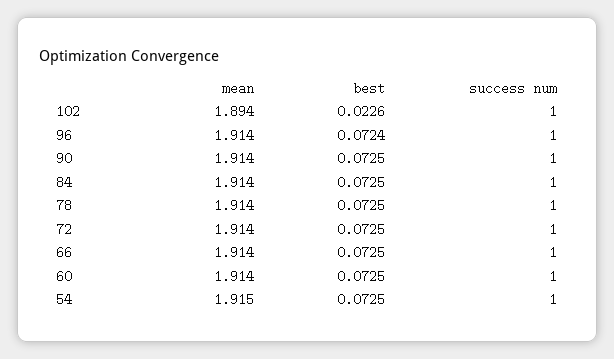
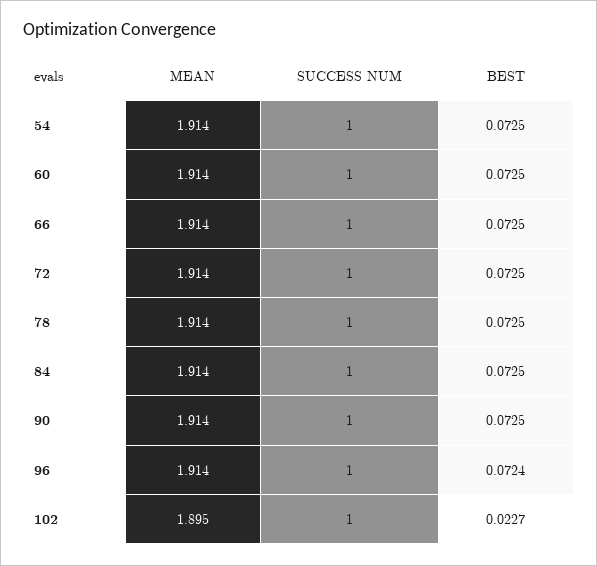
  {
    "mean": {
-     "102": 1.894,
+     "102": 1.895,
      "96": 1.914,
      "90": 1.914,
      "84": 1.914,
      "78": 1.914,
      "72": 1.914,
      "66": 1.914,
      "60": 1.914,
-     "54": 1.915
+     "54": 1.914
    },
    "best": {
-     "102": 0.0226,
+     "102": 0.0227,
      "96": 0.0724,
      "90": 0.0725,
      "84": 0.0725,
      "78": 0.0725,
      "72": 0.0725,
      "66": 0.0725,
      "60": 0.0725,
      "54": 0.0725
    },
    "success num": {
      "102": 1,
      "96": 1,
      "90": 1,
      "84": 1,
      "78": 1,
      "72": 1,
      "66": 1,
      "60": 1,
      "54": 1
    }
  }

